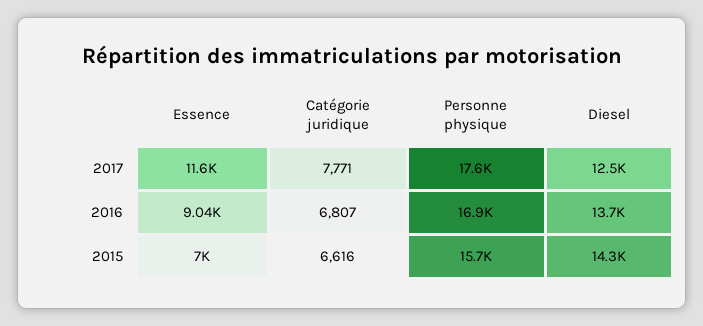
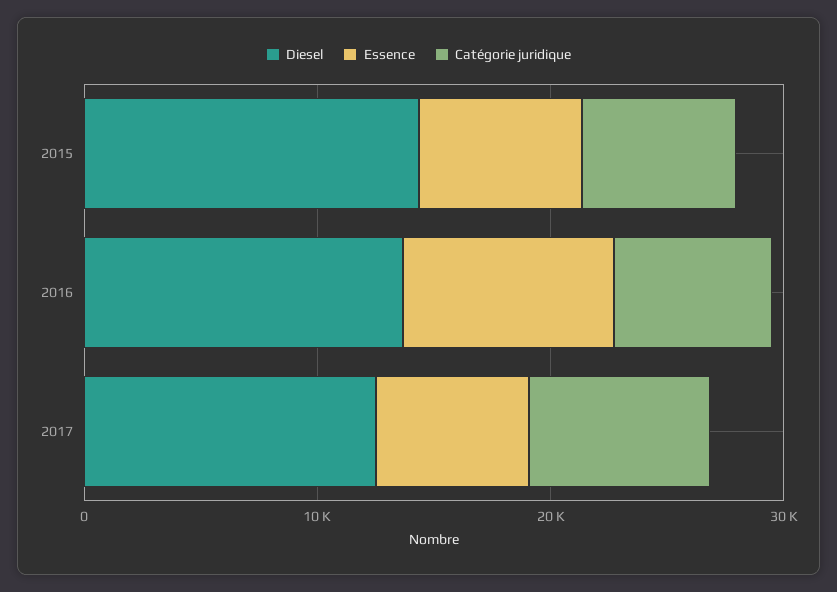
  {
    "Essence": {
-     "2017": 11600,
+     "2017": 6000,
      "2016": 9040,
      "2015": 7000
    },
    "Catégorie juridique": {
      "2017": 7771,
      "2016": 6807,
      "2015": 6616
    },
-   "Personne physique": {
-     "2017": 17600,
-     "2016": 16900,
-     "2015": 15700
-   },
    "Diesel": {
      "2017": 12500,
      "2016": 13700,
      "2015": 14300
    }
  }

